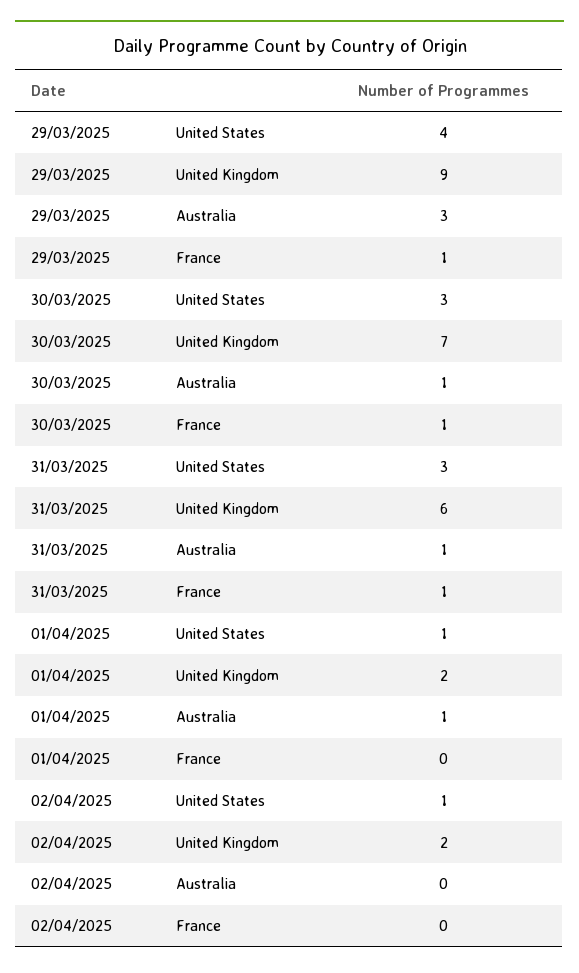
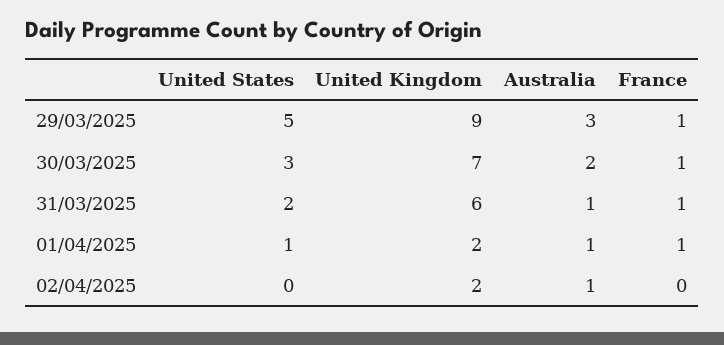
  {
    "29/03/2025": {
-     "United States": 4,
+     "United States": 5,
      "United Kingdom": 9,
      "Australia": 3,
      "France": 1
    },
    "30/03/2025": {
      "United States": 3,
      "United Kingdom": 7,
-     "Australia": 1,
+     "Australia": 2,
      "France": 1
    },
    "31/03/2025": {
-     "United States": 3,
+     "United States": 2,
      "United Kingdom": 6,
      "Australia": 1,
      "France": 1
    },
    "01/04/2025": {
      "United States": 1,
      "United Kingdom": 2,
      "Australia": 1,
-     "France": 0
+     "France": 1
    },
    "02/04/2025": {
-     "United States": 1,
+     "United States": 0,
      "United Kingdom": 2,
-     "Australia": 0,
+     "Australia": 1,
      "France": 0
    }
  }

